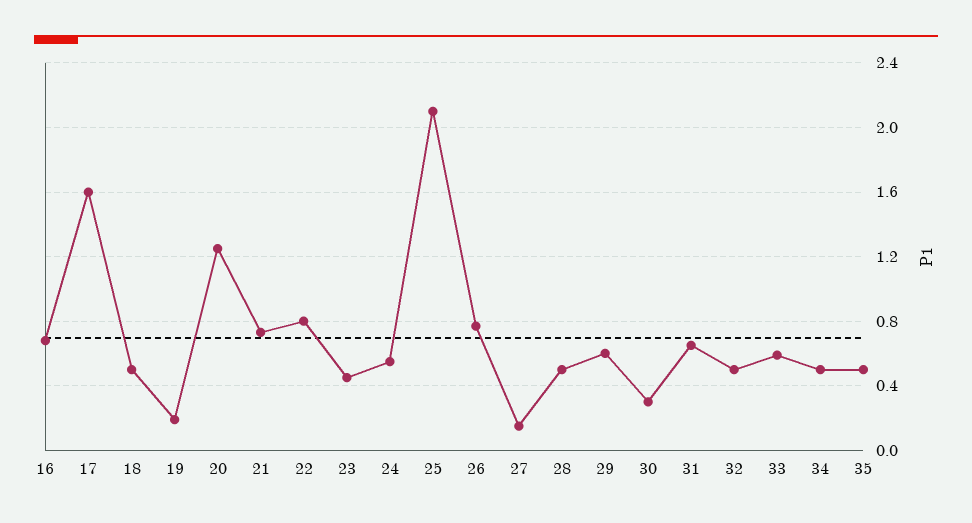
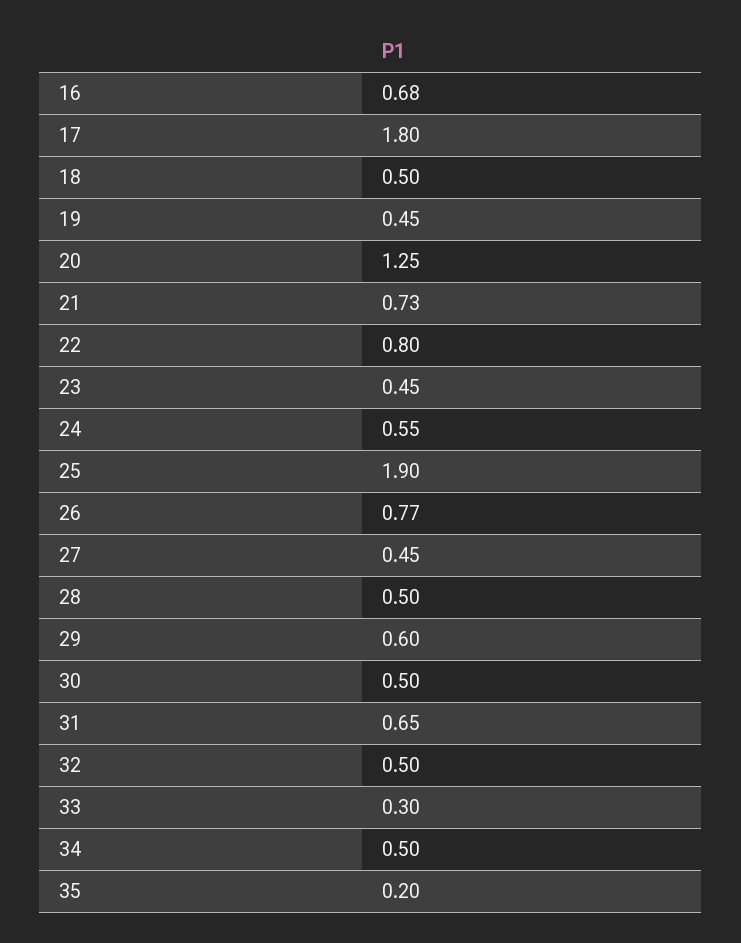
  {
    "16": 0.68,
-   "17": 1.6,
+   "17": 1.8,
    "18": 0.5,
-   "19": 0.2,
+   "19": 0.45,
    "20": 1.25,
    "21": 0.73,
    "22": 0.8,
    "23": 0.45,
    "24": 0.55,
-   "25": 2.1,
+   "25": 1.9,
    "26": 0.77,
-   "27": 0.15,
+   "27": 0.45,
    "28": 0.5,
    "29": 0.6,
-   "30": 0.3,
+   "30": 0.5,
    "31": 0.65,
    "32": 0.5,
-   "33": 0.6,
+   "33": 0.3,
    "34": 0.5,
-   "35": 0.5
+   "35": 0.2
  }

